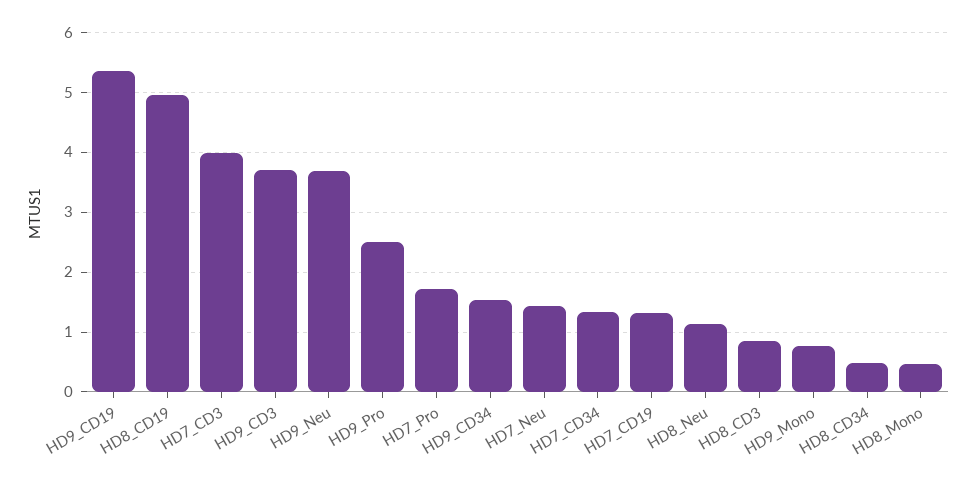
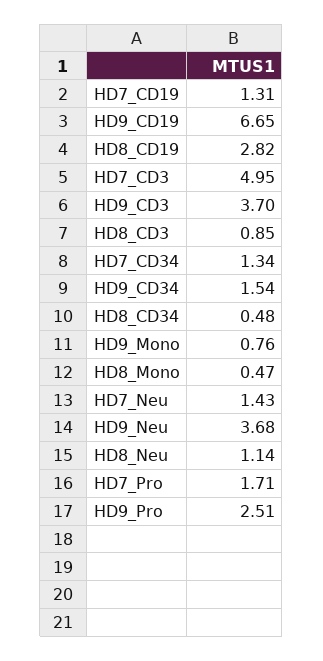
  {
-   "HD9_CD19": 5.4,
+   "HD9_CD19": 6.65,
-   "HD8_CD19": 5,
+   "HD8_CD19": 2.82,
-   "HD7_CD3": 4,
+   "HD7_CD3": 4.95,
    "HD9_CD3": 3.7,
    "HD9_Neu": 3.68,
    "HD9_Pro": 2.51,
    "HD7_Pro": 1.71,
    "HD9_CD34": 1.54,
    "HD7_Neu": 1.43,
    "HD7_CD34": 1.34,
    "HD7_CD19": 1.31,
    "HD8_Neu": 1.14,
    "HD8_CD3": 0.85,
    "HD9_Mono": 0.76,
    "HD8_CD34": 0.48,
    "HD8_Mono": 0.47
  }

